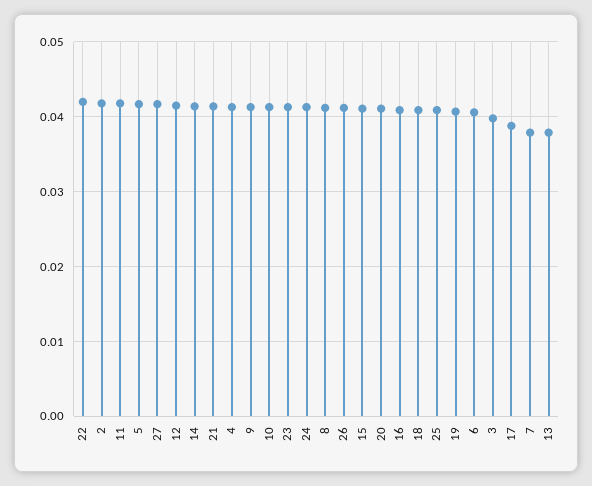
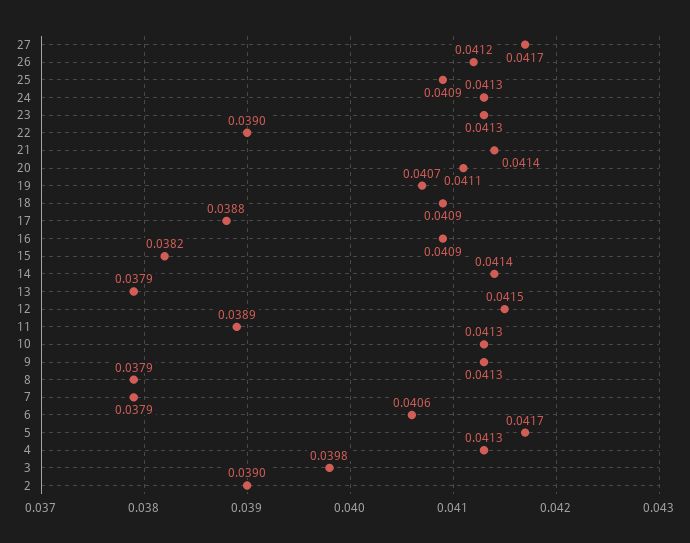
  {
-   "22": 0.042,
+   "22": 0.039,
-   "2": 0.042,
+   "2": 0.039,
-   "11": 0.042,
+   "11": 0.0389,
    "5": 0.0417,
    "27": 0.0417,
    "12": 0.0415,
    "14": 0.0414,
    "21": 0.0414,
    "4": 0.0413,
    "9": 0.0413,
    "10": 0.0413,
    "23": 0.0413,
    "24": 0.0413,
-   "8": 0.041,
+   "8": 0.0379,
    "26": 0.0412,
-   "15": 0.041,
+   "15": 0.0382,
    "20": 0.0411,
    "16": 0.0409,
    "18": 0.0409,
    "25": 0.0409,
    "19": 0.0407,
    "6": 0.0406,
    "3": 0.0398,
    "17": 0.0388,
    "7": 0.0379,
    "13": 0.0379
  }

